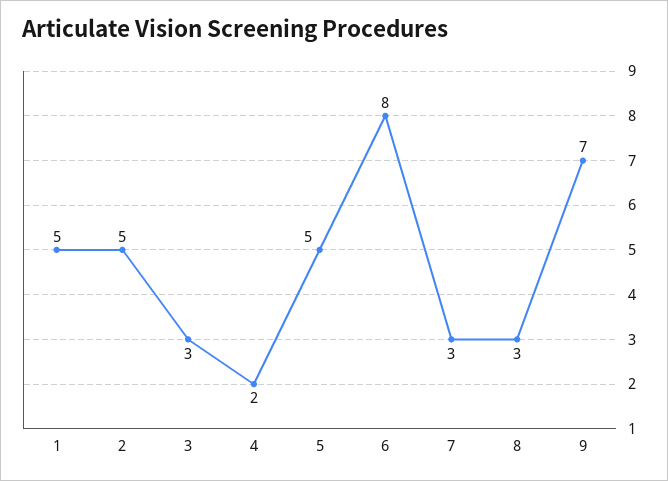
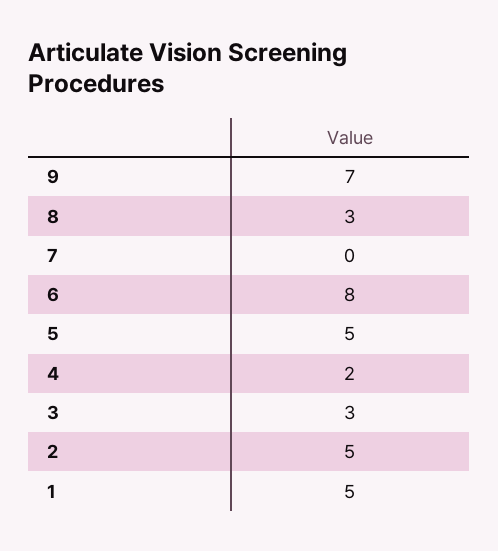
  {
    "1": 5,
    "2": 5,
    "3": 3,
    "4": 2,
    "5": 5,
    "6": 8,
-   "7": 3,
+   "7": 0,
    "8": 3,
    "9": 7
  }

